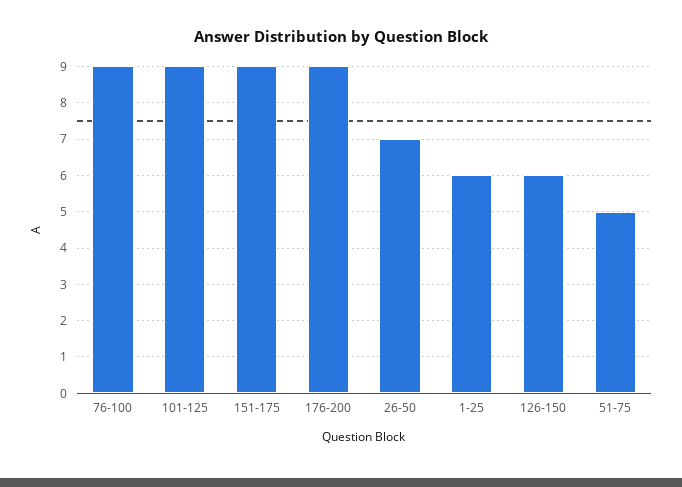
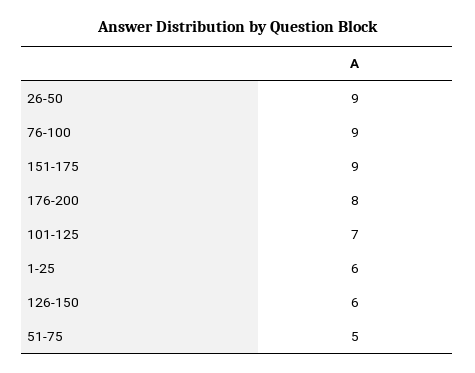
  {
    "76-100": 9,
-   "101-125": 9,
+   "101-125": 7,
    "151-175": 9,
-   "176-200": 9,
+   "176-200": 8,
-   "26-50": 7,
+   "26-50": 9,
    "1-25": 6,
    "126-150": 6,
    "51-75": 5
  }

